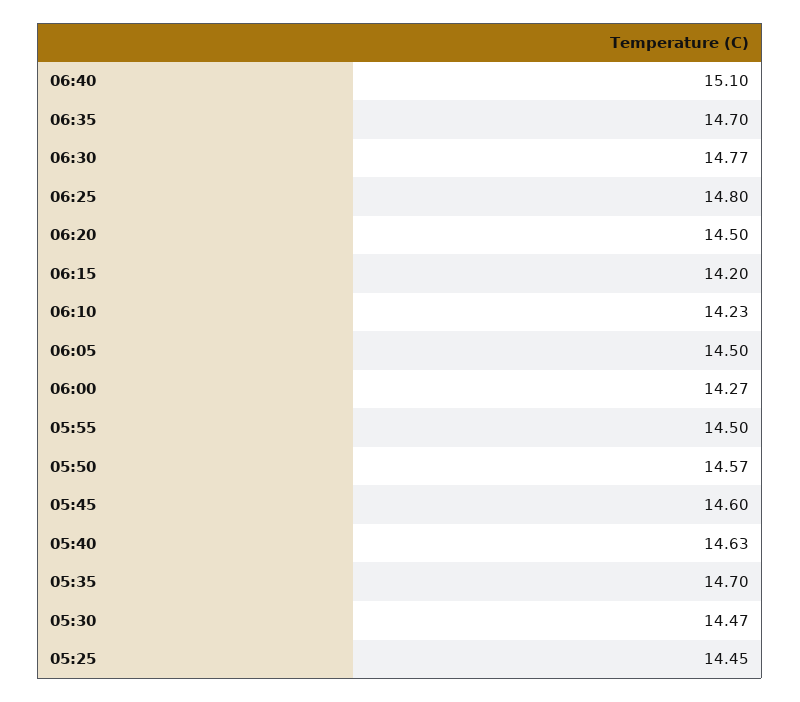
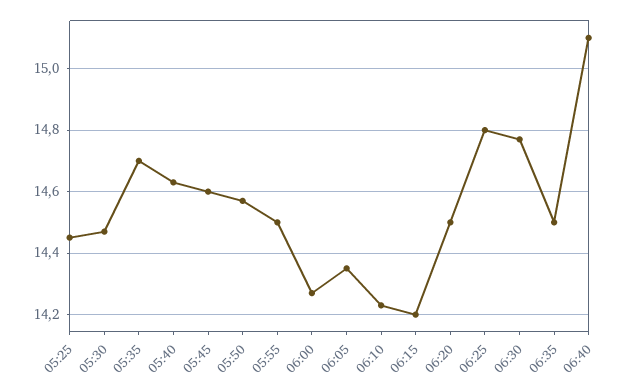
  {
    "06:40": 15.1,
-   "06:35": 14.7,
+   "06:35": 14.5,
    "06:30": 14.77,
    "06:25": 14.8,
    "06:20": 14.5,
    "06:15": 14.2,
    "06:10": 14.23,
-   "06:05": 14.5,
+   "06:05": 14.35,
    "06:00": 14.27,
    "05:55": 14.5,
    "05:50": 14.57,
    "05:45": 14.6,
    "05:40": 14.63,
    "05:35": 14.7,
    "05:30": 14.47,
    "05:25": 14.45
  }

